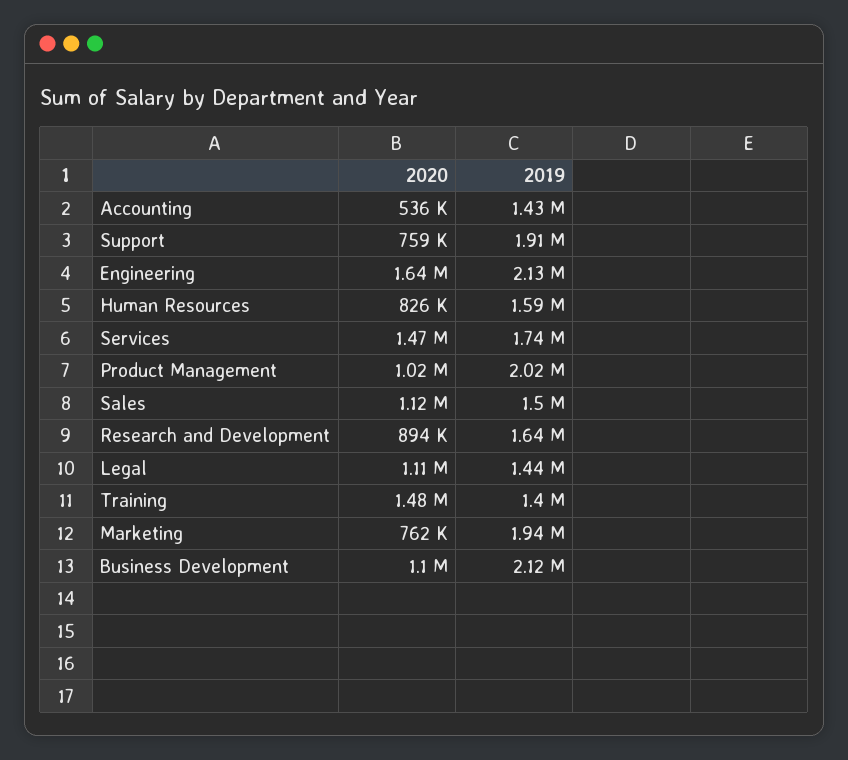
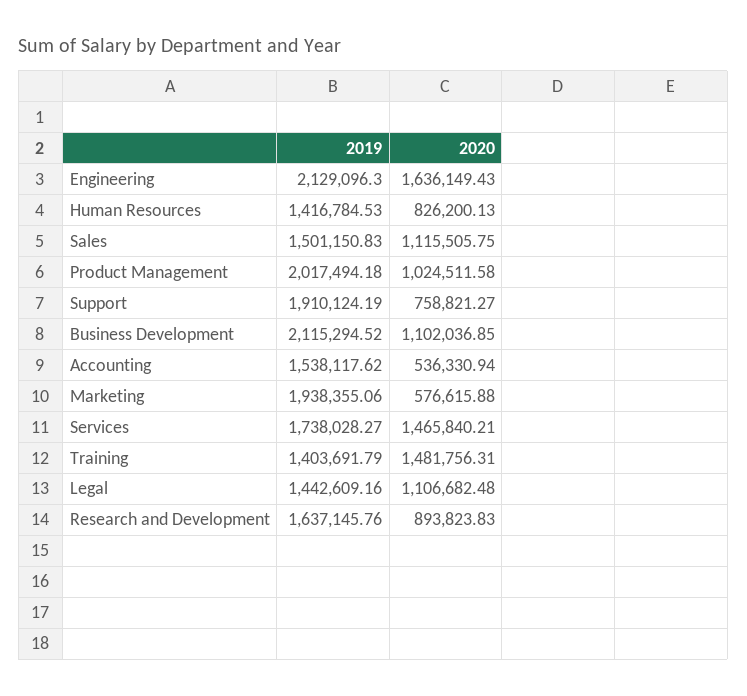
  {
    "2020": {
      "Accounting": 536330.94,
      "Support": 758821.27,
      "Engineering": 1636149.43,
      "Human Resources": 826200.13,
      "Services": 1465840.21,
      "Product Management": 1024511.58,
      "Sales": 1115505.75,
      "Research and Development": 893823.83,
      "Legal": 1106682.48,
      "Training": 1481756.31,
-     "Marketing": 762000,
+     "Marketing": 576615.88,
      "Business Development": 1102036.85
    },
    "2019": {
-     "Accounting": 1430000,
+     "Accounting": 1538117.62,
      "Support": 1910124.19,
      "Engineering": 2129096.3,
-     "Human Resources": 1590000,
+     "Human Resources": 1416784.53,
      "Services": 1738028.27,
      "Product Management": 2017494.18,
      "Sales": 1501150.83,
      "Research and Development": 1637145.76,
      "Legal": 1442609.16,
      "Training": 1403691.79,
      "Marketing": 1938355.06,
      "Business Development": 2115294.52
    }
  }

